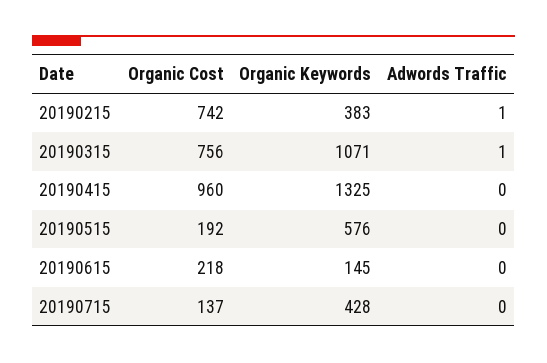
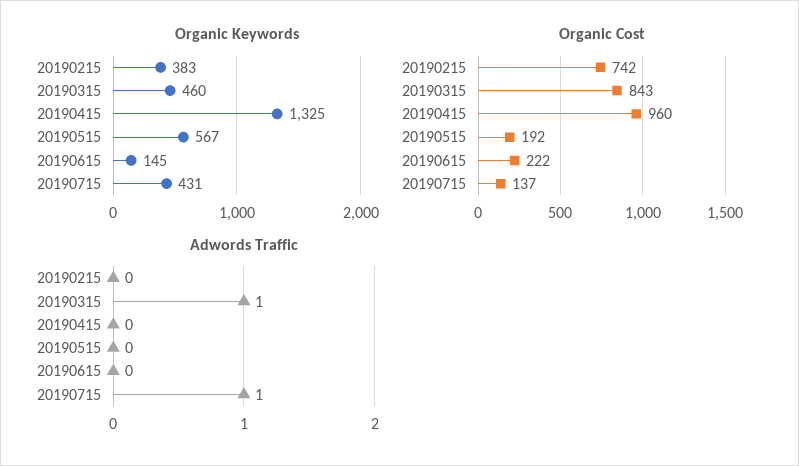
  {
    "Organic Cost": {
      "20190215": 742,
-     "20190315": 756,
+     "20190315": 843,
      "20190415": 960,
      "20190515": 192,
-     "20190615": 218,
+     "20190615": 222,
      "20190715": 137
    },
    "Organic Keywords": {
      "20190215": 383,
-     "20190315": 1071,
+     "20190315": 460,
      "20190415": 1325,
-     "20190515": 576,
+     "20190515": 567,
      "20190615": 145,
-     "20190715": 428
+     "20190715": 431
    },
    "Adwords Traffic": {
-     "20190215": 1,
+     "20190215": 0,
      "20190315": 1,
      "20190415": 0,
      "20190515": 0,
      "20190615": 0,
-     "20190715": 0
+     "20190715": 1
    }
  }

